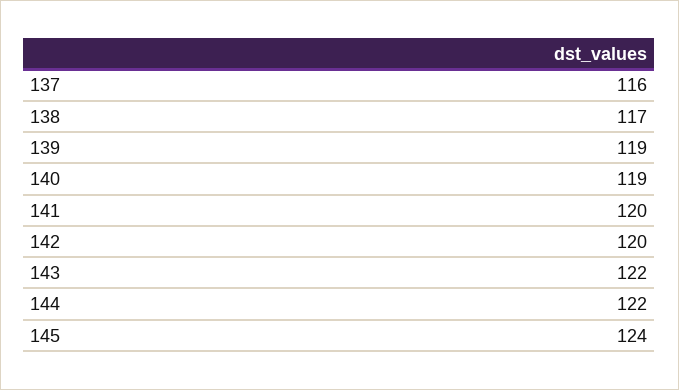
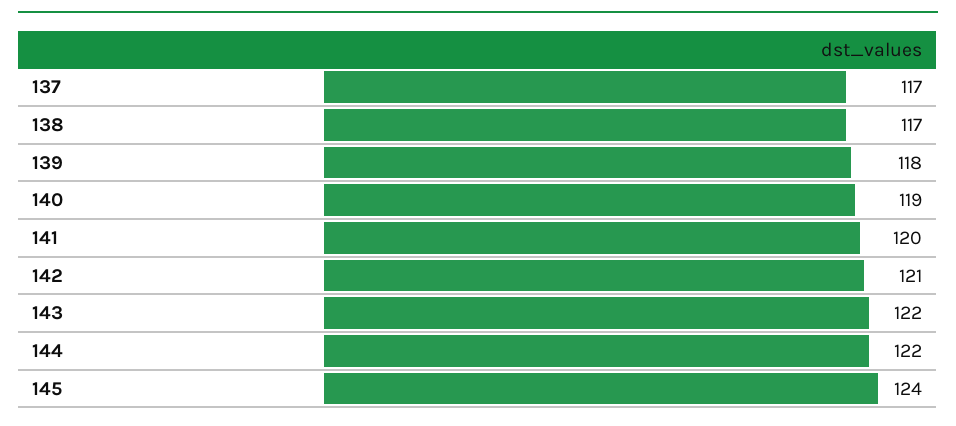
  {
-   "137": 116,
+   "137": 117,
    "138": 117,
-   "139": 119,
+   "139": 118,
    "140": 119,
    "141": 120,
-   "142": 120,
+   "142": 121,
    "143": 122,
    "144": 122,
    "145": 124
  }

